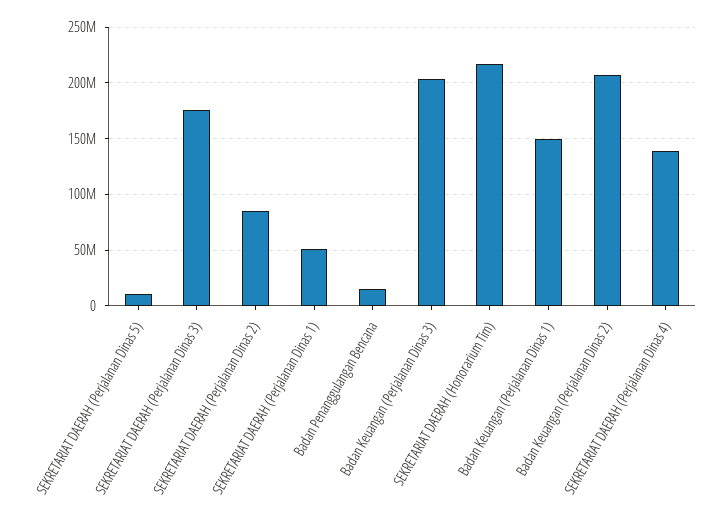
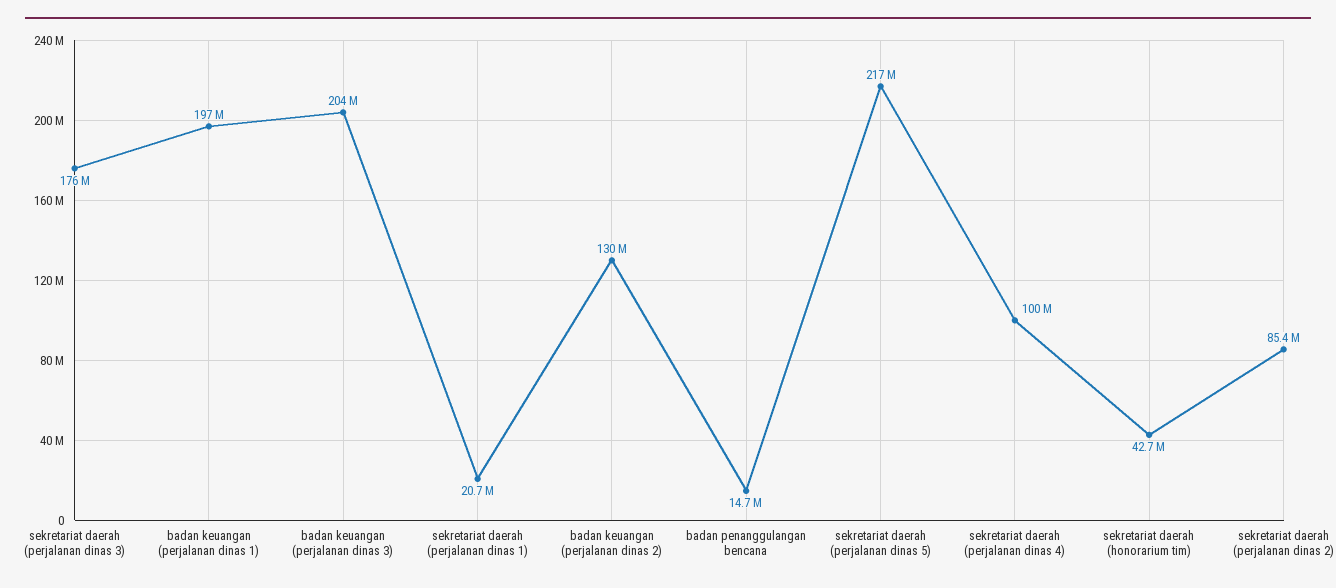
  {
-   "SEKRETARIAT DAERAH (Perjalanan Dinas 5)": 10000000,
+   "SEKRETARIAT DAERAH (Perjalanan Dinas 5)": 217000000,
    "SEKRETARIAT DAERAH (Perjalanan Dinas 3)": 176000000,
    "SEKRETARIAT DAERAH (Perjalanan Dinas 2)": 85400000,
-   "SEKRETARIAT DAERAH (Perjalanan Dinas 1)": 50000000,
+   "SEKRETARIAT DAERAH (Perjalanan Dinas 1)": 20700000,
    "Badan Penanggulangan Bencana": 14700000,
    "Badan Keuangan (Perjalanan Dinas 3)": 204000000,
-   "SEKRETARIAT DAERAH (Honorarium Tim)": 220000000,
+   "SEKRETARIAT DAERAH (Honorarium Tim)": 42700000,
-   "Badan Keuangan (Perjalanan Dinas 1)": 150000000,
+   "Badan Keuangan (Perjalanan Dinas 1)": 197000000,
-   "Badan Keuangan (Perjalanan Dinas 2)": 210000000,
+   "Badan Keuangan (Perjalanan Dinas 2)": 130000000,
-   "SEKRETARIAT DAERAH (Perjalanan Dinas 4)": 140000000
+   "SEKRETARIAT DAERAH (Perjalanan Dinas 4)": 100000000
  }

